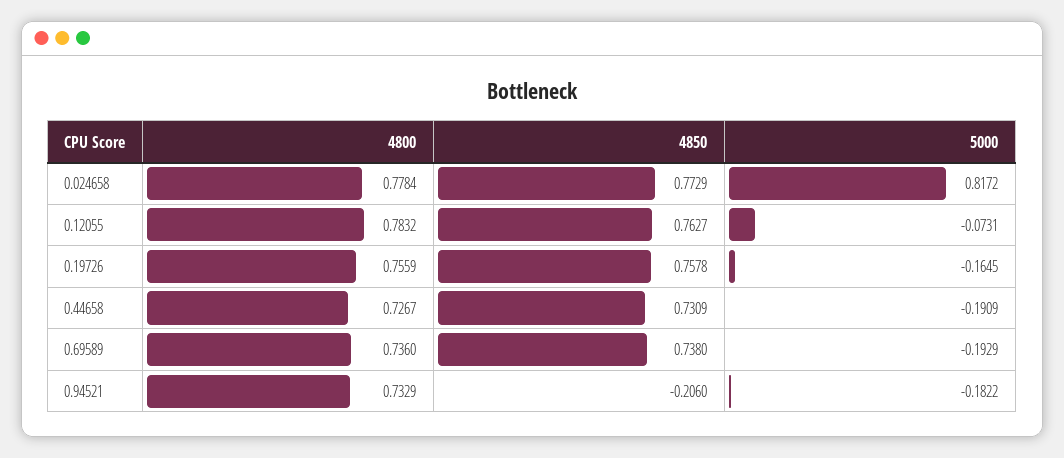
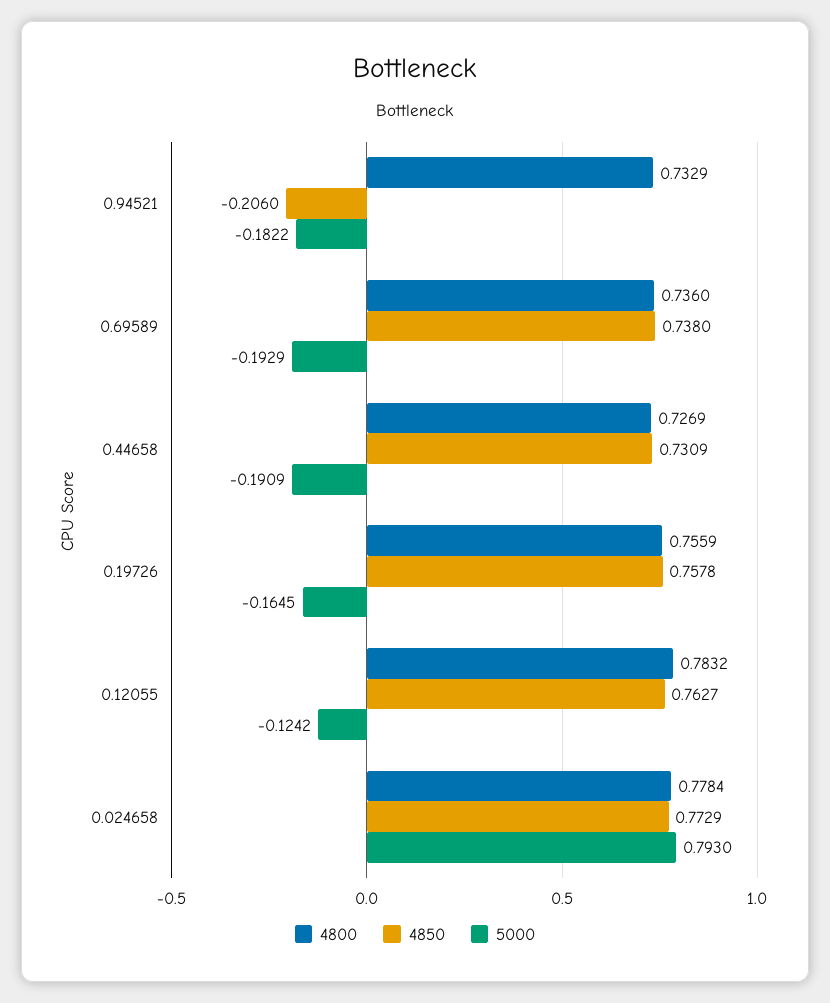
  {
    "4800": {
      "0.024658": 0.7784,
      "0.12055": 0.7832,
      "0.19726": 0.7559,
-     "0.44658": 0.7267,
+     "0.44658": 0.7269,
      "0.69589": 0.736,
      "0.94521": 0.7329
    },
    "4850": {
      "0.024658": 0.7729,
      "0.12055": 0.7627,
      "0.19726": 0.7578,
      "0.44658": 0.7309,
      "0.69589": 0.738,
      "0.94521": -0.206
    },
    "5000": {
-     "0.024658": 0.8172,
+     "0.024658": 0.793,
-     "0.12055": -0.0731,
+     "0.12055": -0.1242,
      "0.19726": -0.1645,
      "0.44658": -0.1909,
      "0.69589": -0.1929,
      "0.94521": -0.1822
    }
  }

